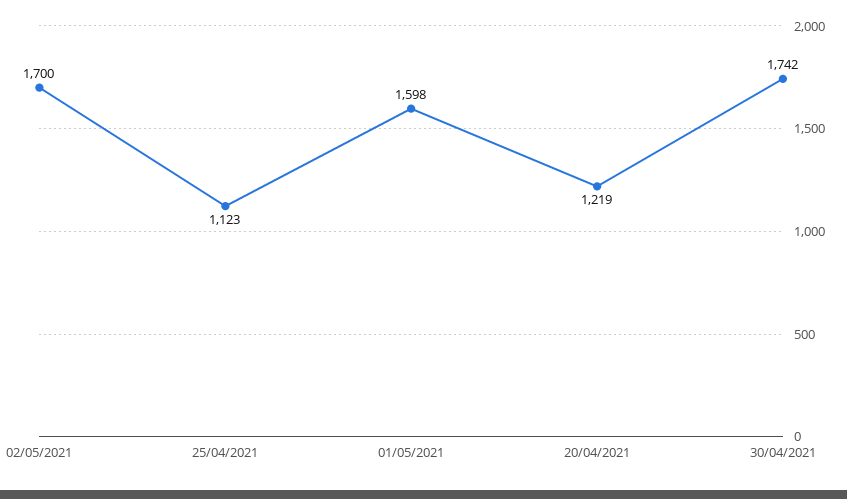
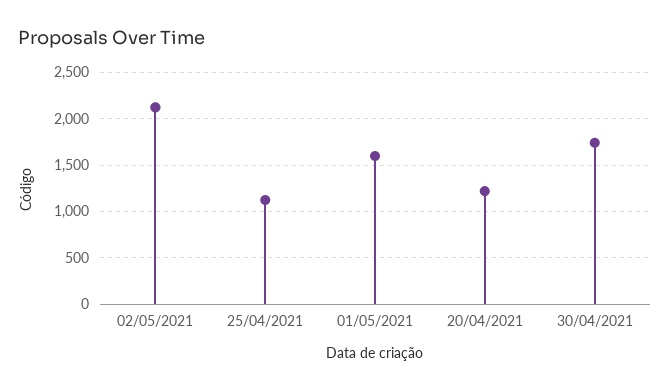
  {
-   "02/05/2021": 1700,
+   "02/05/2021": 2100,
    "25/04/2021": 1123,
    "01/05/2021": 1598,
    "20/04/2021": 1219,
    "30/04/2021": 1742
  }

